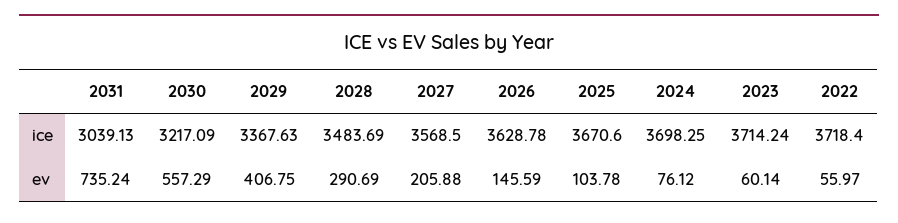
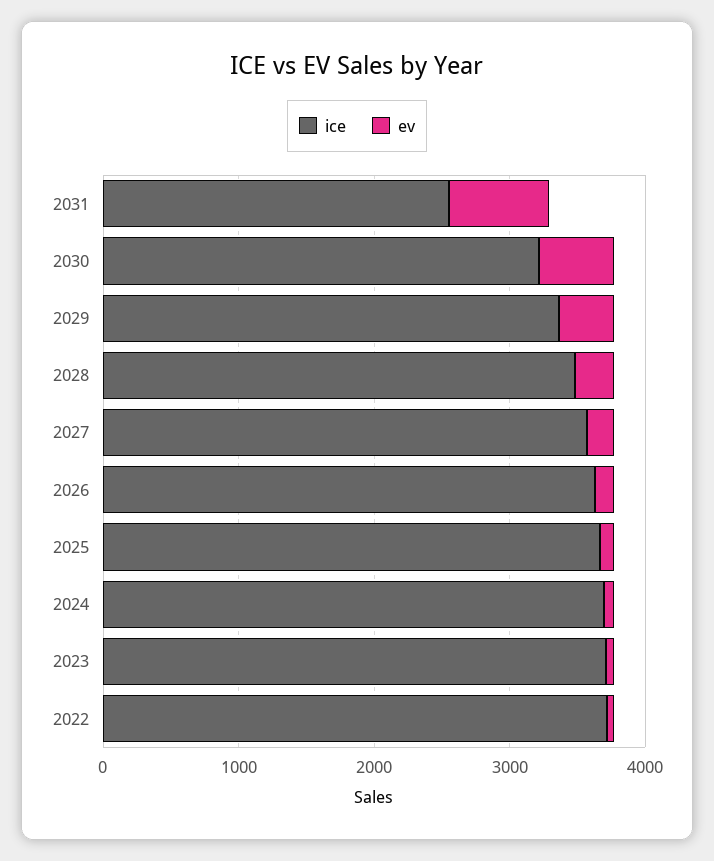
  {
    "ice": {
-     "2031": 3039.13,
+     "2031": 2600,
      "2030": 3217.09,
      "2029": 3367.63,
      "2028": 3483.69,
      "2027": 3568.5,
      "2026": 3628.78,
      "2025": 3670.6,
      "2024": 3698.25,
      "2023": 3714.24,
      "2022": 3718.4
    },
    "ev": {
      "2031": 735.24,
      "2030": 557.29,
      "2029": 406.75,
      "2028": 290.69,
      "2027": 205.88,
      "2026": 145.59,
      "2025": 103.78,
      "2024": 76.12,
      "2023": 60.14,
      "2022": 55.97
    }
  }

